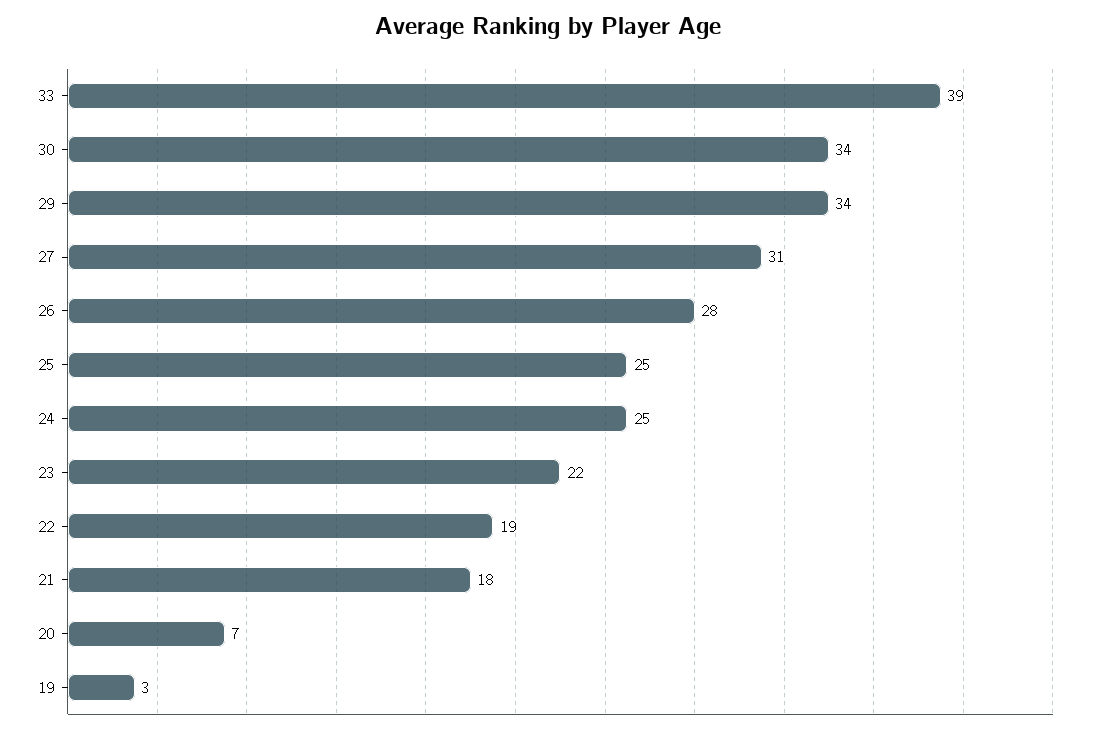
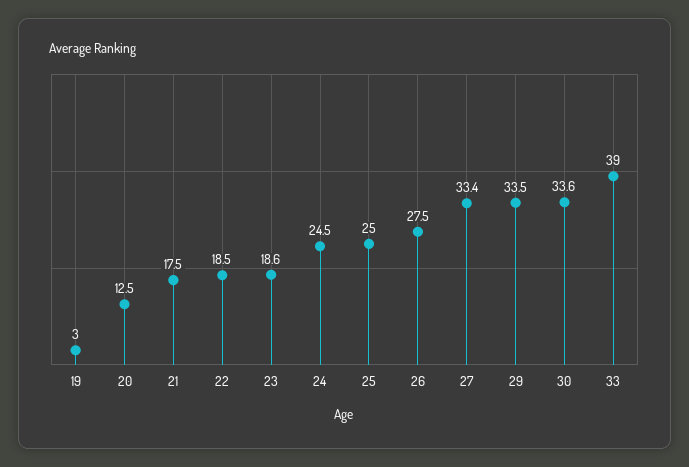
  {
    "33": 39,
    "30": 33.6,
    "29": 33.5,
-   "27": 31,
+   "27": 33.4,
    "26": 27.5,
    "25": 25,
    "24": 24.5,
-   "23": 22,
+   "23": 18.6,
    "22": 18.5,
    "21": 17.5,
-   "20": 7,
+   "20": 12.5,
    "19": 3
  }

